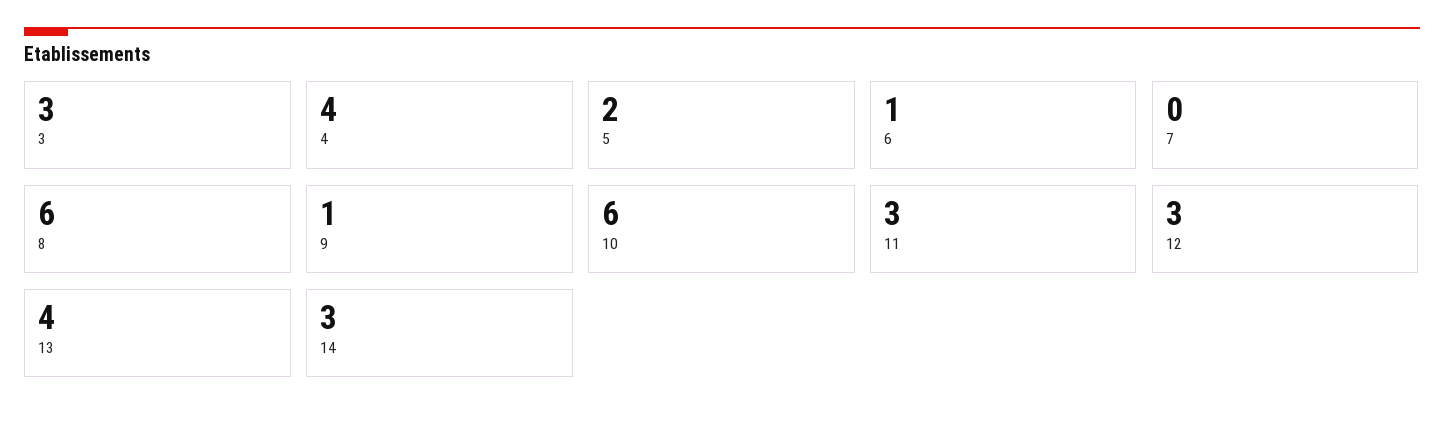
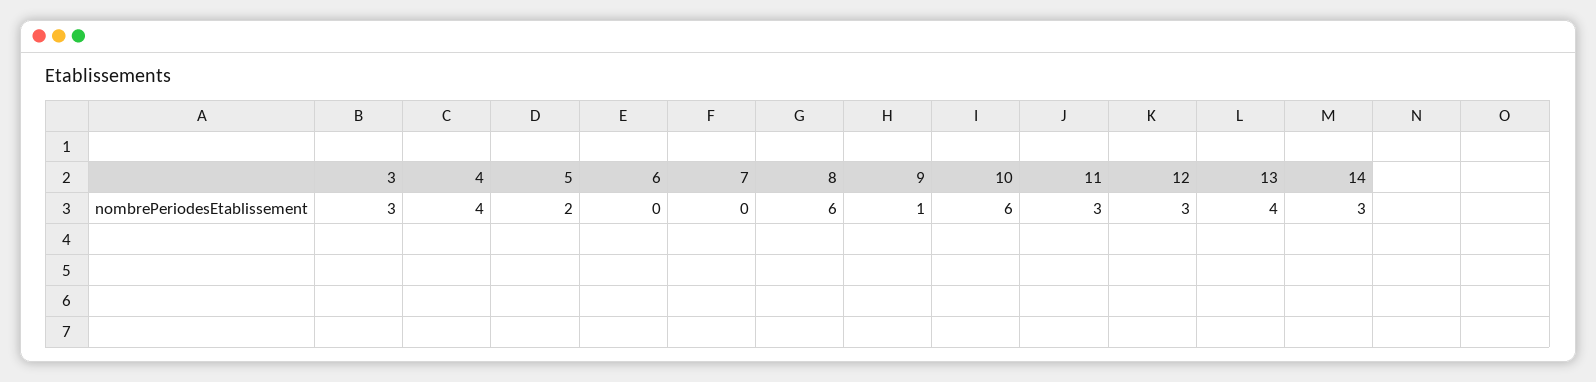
  {
    "3": 3,
    "4": 4,
    "5": 2,
-   "6": 1,
+   "6": 0,
    "7": 0,
    "8": 6,
    "9": 1,
    "10": 6,
    "11": 3,
    "12": 3,
    "13": 4,
    "14": 3
  }

